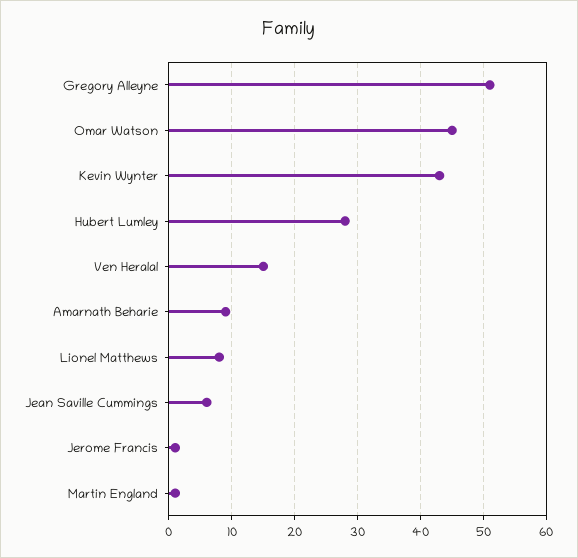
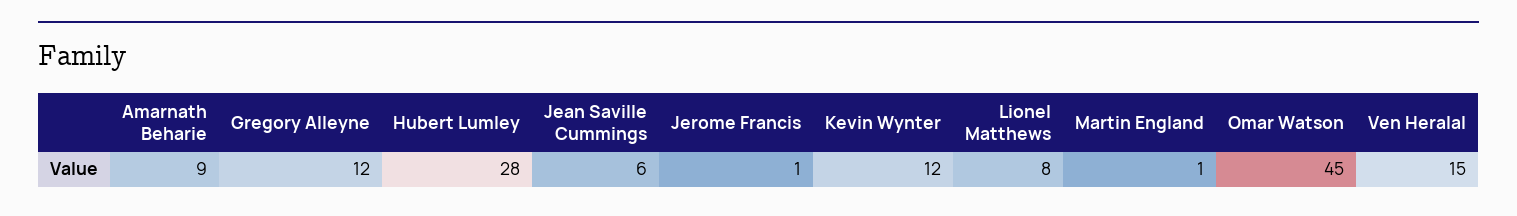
  {
-   "Gregory Alleyne": 51,
+   "Gregory Alleyne": 12,
    "Omar Watson": 45,
-   "Kevin Wynter": 43,
+   "Kevin Wynter": 12,
    "Hubert Lumley": 28,
    "Ven Heralal": 15,
    "Amarnath Beharie": 9,
    "Lionel Matthews": 8,
    "Jean Saville Cummings": 6,
    "Jerome Francis": 1,
    "Martin England": 1
  }

